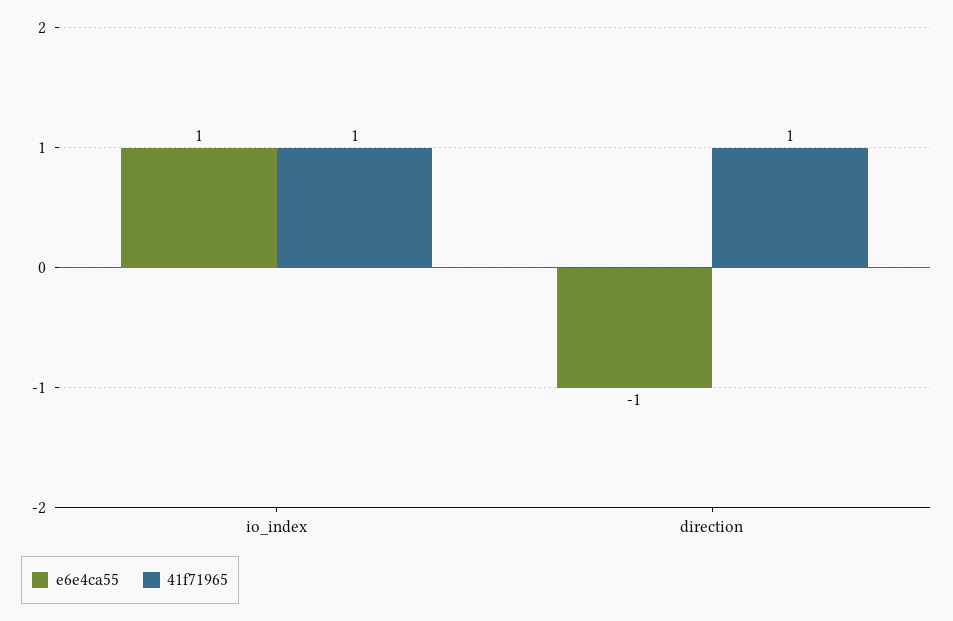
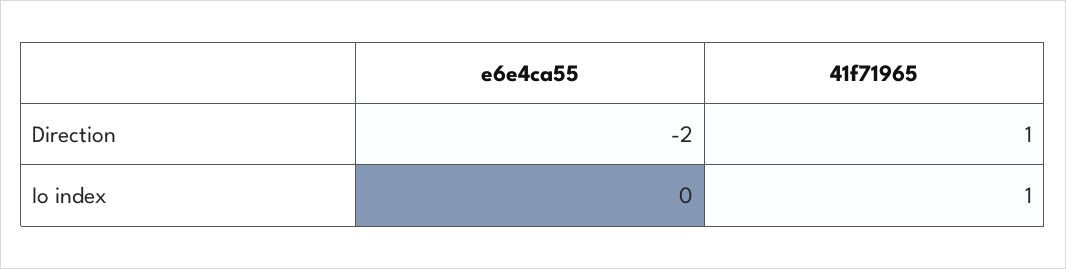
  {
    "e6e4ca55": {
-     "io_index": 1,
+     "io_index": 0,
-     "direction": -1
+     "direction": -2
    },
    "41f71965": {
      "io_index": 1,
      "direction": 1
    }
  }

